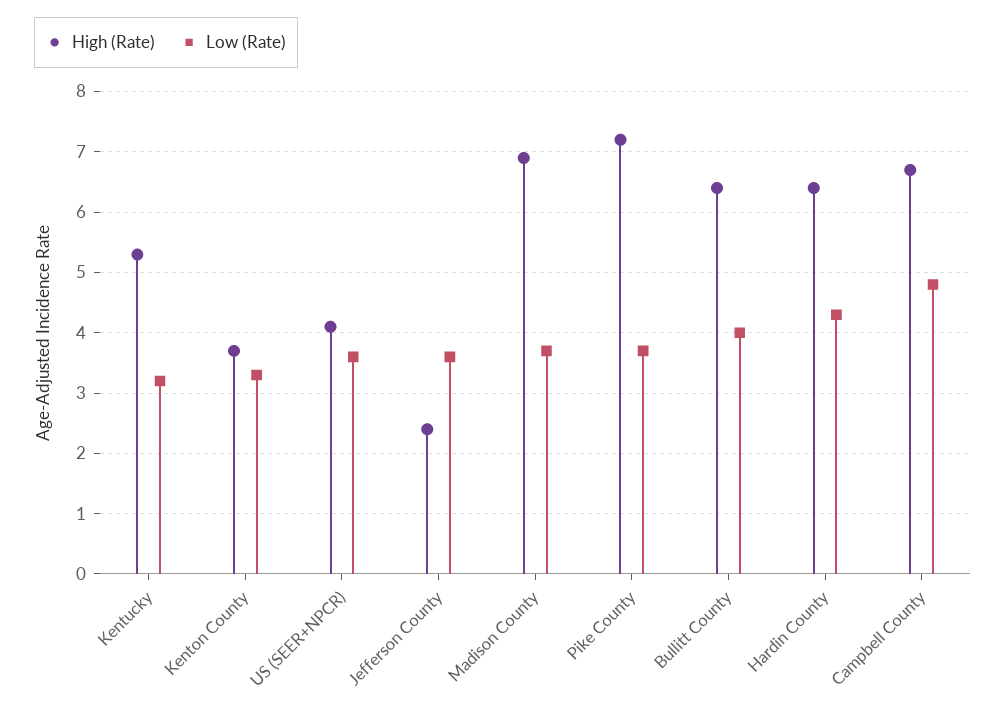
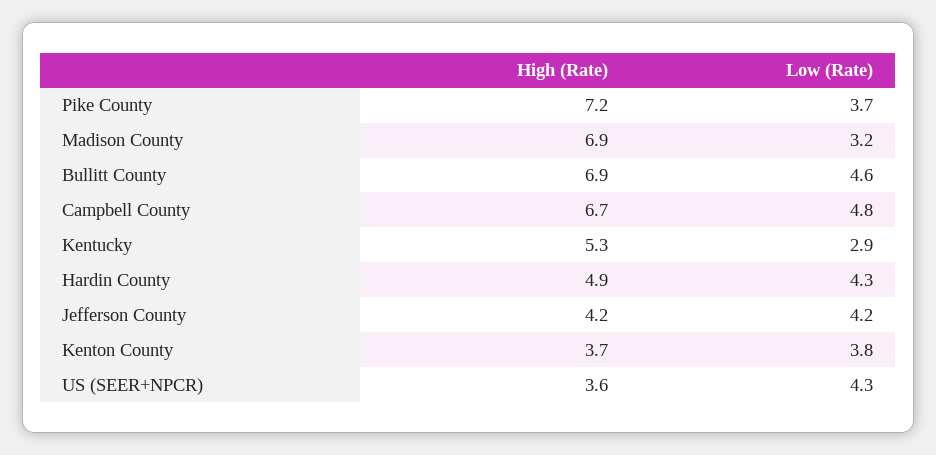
  {
    "High (Rate)": {
      "Kentucky": 5.3,
      "Kenton County": 3.7,
-     "US (SEER+NPCR)": 4.1,
+     "US (SEER+NPCR)": 3.6,
-     "Jefferson County": 2.4,
+     "Jefferson County": 4.2,
      "Madison County": 6.9,
      "Pike County": 7.2,
-     "Bullitt County": 6.4,
+     "Bullitt County": 6.9,
-     "Hardin County": 6.4,
+     "Hardin County": 4.9,
      "Campbell County": 6.7
    },
    "Low (Rate)": {
-     "Kentucky": 3.2,
+     "Kentucky": 2.9,
-     "Kenton County": 3.3,
+     "Kenton County": 3.8,
-     "US (SEER+NPCR)": 3.6,
+     "US (SEER+NPCR)": 4.3,
-     "Jefferson County": 3.6,
+     "Jefferson County": 4.2,
-     "Madison County": 3.7,
+     "Madison County": 3.2,
      "Pike County": 3.7,
-     "Bullitt County": 4,
+     "Bullitt County": 4.6,
      "Hardin County": 4.3,
      "Campbell County": 4.8
    }
  }

